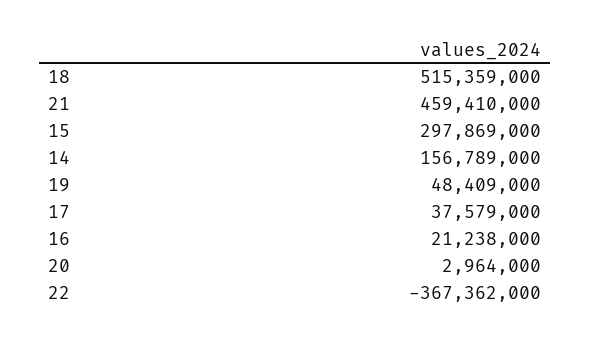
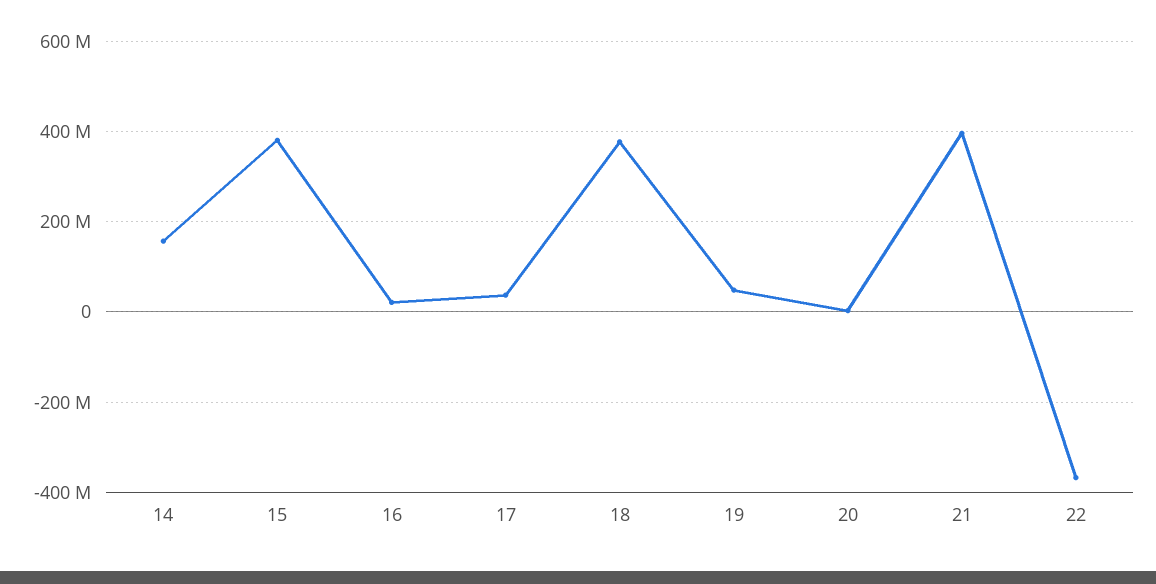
  {
-   "18": 515359000,
+   "18": 380000000,
-   "21": 459410000,
+   "21": 400000000,
-   "15": 297869000,
+   "15": 380000000,
    "14": 156789000,
    "19": 48409000,
    "17": 37579000,
    "16": 21238000,
    "20": 2964000,
    "22": -367362000
  }

